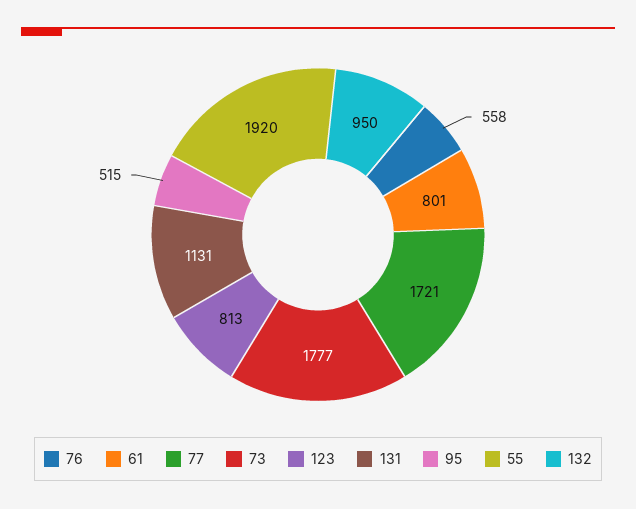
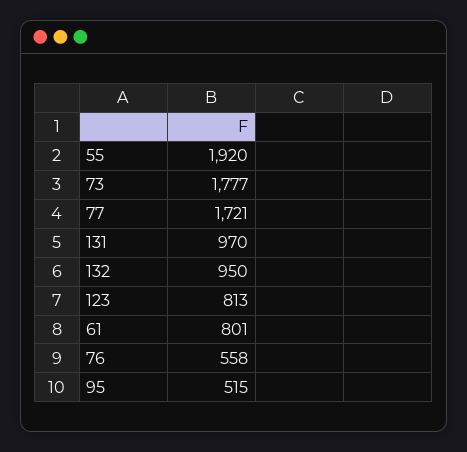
  {
    "76": 558,
    "61": 801,
    "77": 1721,
    "73": 1777,
    "123": 813,
-   "131": 1131,
+   "131": 970,
    "95": 515,
    "55": 1920,
    "132": 950
  }

